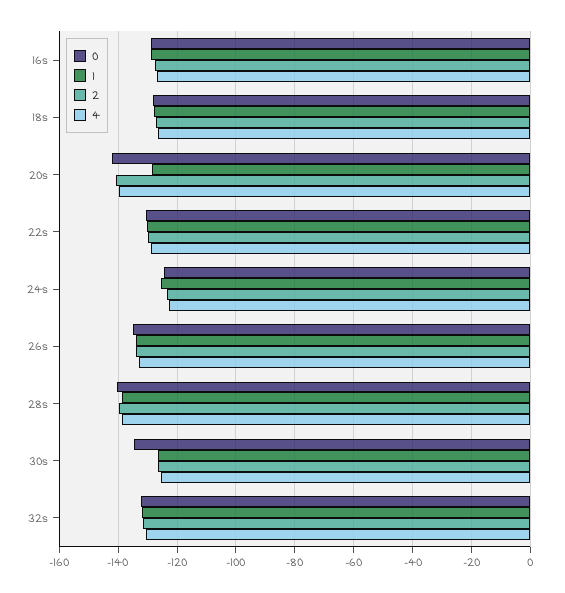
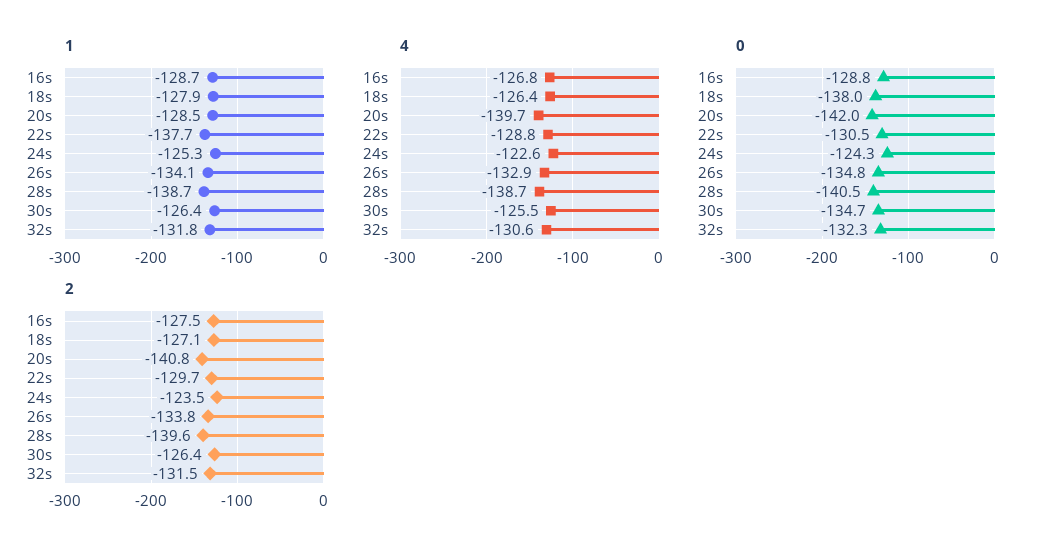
  {
    "0": {
      "16s": -128.8,
-     "18s": -127.5,
+     "18s": -138,
      "20s": -142,
      "22s": -130.5,
      "24s": -124.3,
      "26s": -134.8,
      "28s": -140.5,
      "30s": -134.7,
      "32s": -132.3
    },
    "1": {
      "16s": -128.7,
      "18s": -127.9,
      "20s": -128.5,
-     "22s": -130,
+     "22s": -137.7,
      "24s": -125.3,
      "26s": -134.1,
      "28s": -138.7,
      "30s": -126.4,
      "32s": -131.8
    },
    "2": {
      "16s": -127.5,
      "18s": -127.1,
      "20s": -140.8,
      "22s": -129.7,
      "24s": -123.5,
      "26s": -133.8,
      "28s": -139.6,
      "30s": -126.4,
      "32s": -131.5
    },
    "4": {
      "16s": -126.8,
      "18s": -126.4,
      "20s": -139.7,
      "22s": -128.8,
      "24s": -122.6,
      "26s": -132.9,
      "28s": -138.7,
      "30s": -125.5,
      "32s": -130.6
    }
  }

